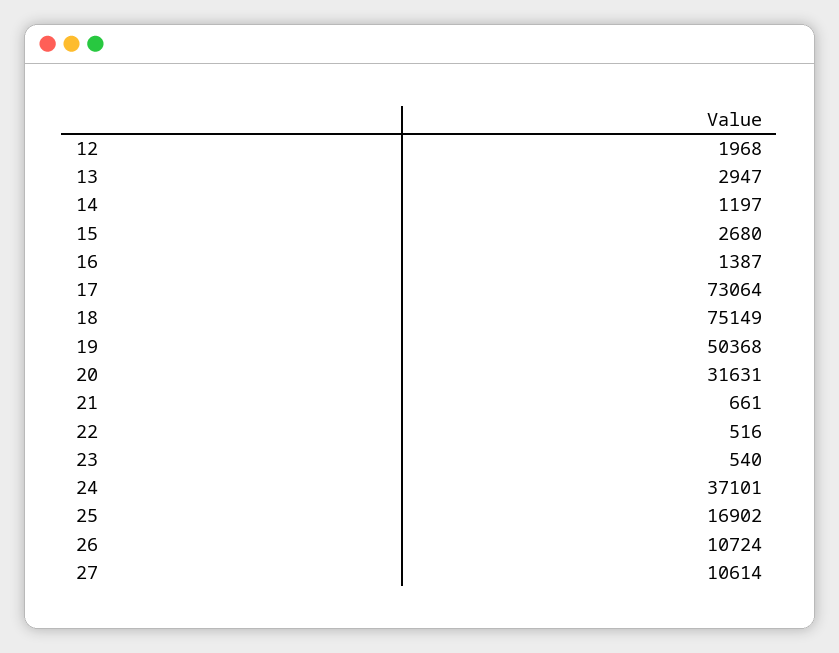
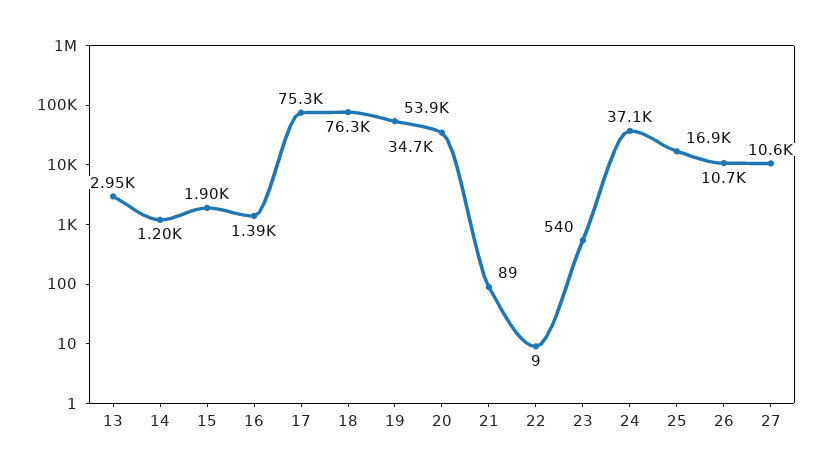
  {
-   "12": 1968,
    "13": 2947,
    "14": 1197,
-   "15": 2680,
+   "15": 1900,
    "16": 1387,
-   "17": 73064,
+   "17": 75300,
-   "18": 75149,
+   "18": 76300,
-   "19": 50368,
+   "19": 53900,
-   "20": 31631,
+   "20": 34700,
-   "21": 661,
+   "21": 89,
-   "22": 516,
+   "22": 9,
    "23": 540,
    "24": 37101,
    "25": 16902,
    "26": 10724,
    "27": 10614
  }

